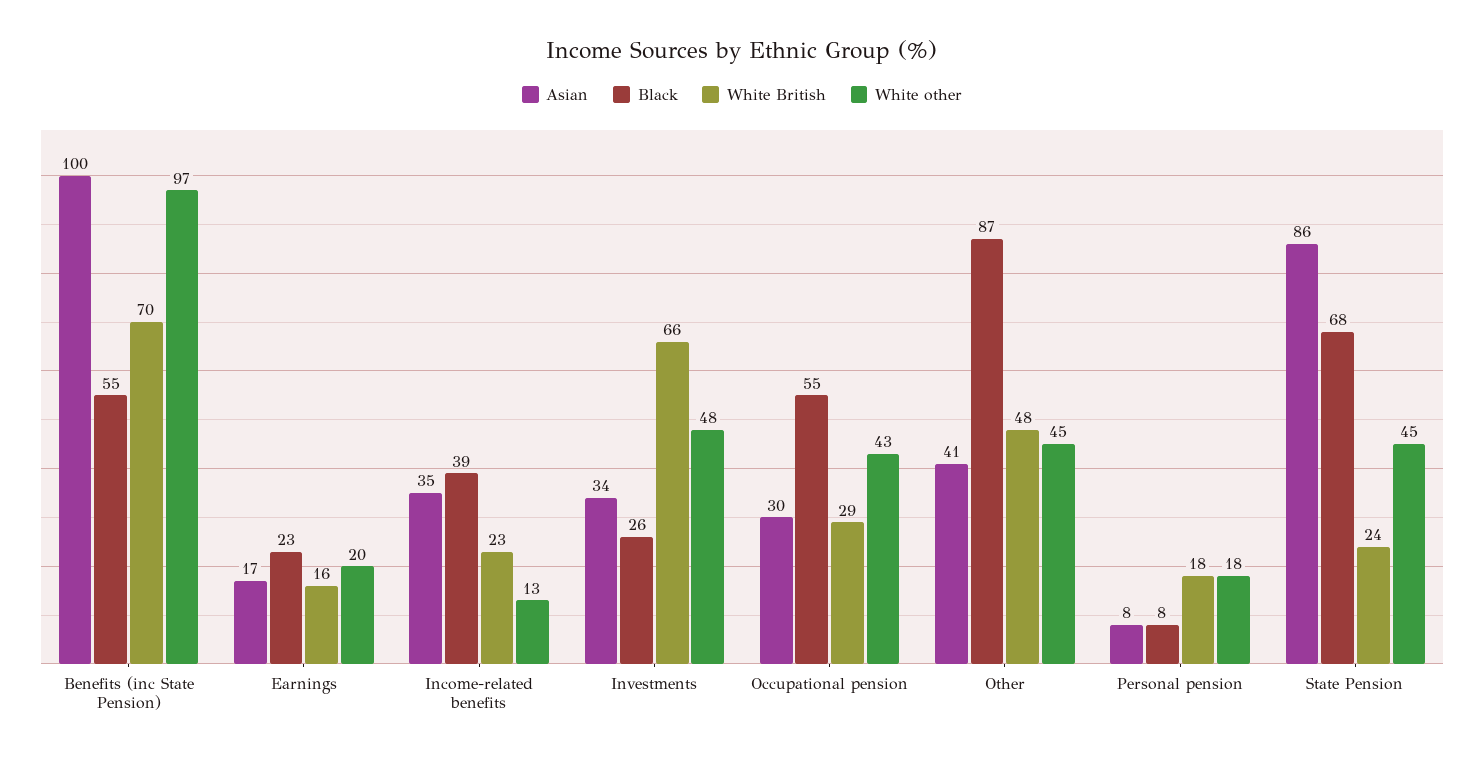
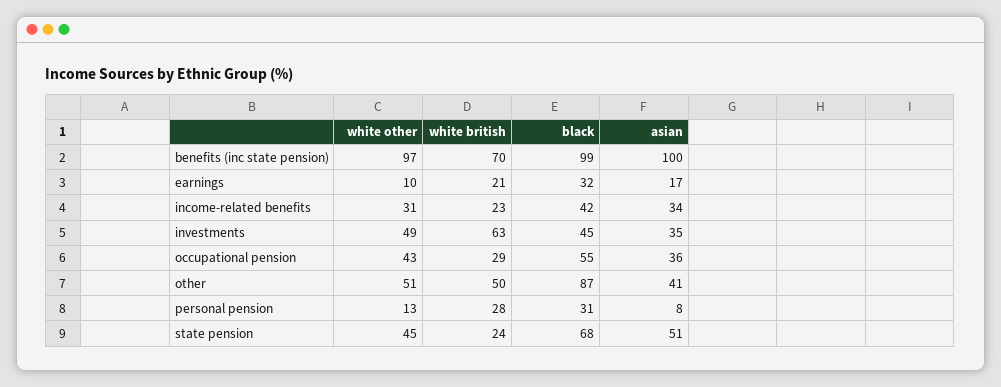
  {
    "Asian": {
      "Benefits (inc State Pension)": 100,
      "Earnings": 17,
-     "Income-related benefits": 35,
+     "Income-related benefits": 34,
-     "Investments": 34,
+     "Investments": 35,
-     "Occupational pension": 30,
+     "Occupational pension": 36,
      "Other": 41,
      "Personal pension": 8,
-     "State Pension": 86
+     "State Pension": 51
    },
    "Black": {
-     "Benefits (inc State Pension)": 55,
+     "Benefits (inc State Pension)": 99,
-     "Earnings": 23,
+     "Earnings": 32,
-     "Income-related benefits": 39,
+     "Income-related benefits": 42,
-     "Investments": 26,
+     "Investments": 45,
      "Occupational pension": 55,
      "Other": 87,
-     "Personal pension": 8,
+     "Personal pension": 31,
      "State Pension": 68
    },
    "White British": {
      "Benefits (inc State Pension)": 70,
-     "Earnings": 16,
+     "Earnings": 21,
      "Income-related benefits": 23,
-     "Investments": 66,
+     "Investments": 63,
      "Occupational pension": 29,
-     "Other": 48,
+     "Other": 50,
-     "Personal pension": 18,
+     "Personal pension": 28,
      "State Pension": 24
    },
    "White other": {
      "Benefits (inc State Pension)": 97,
-     "Earnings": 20,
+     "Earnings": 10,
-     "Income-related benefits": 13,
+     "Income-related benefits": 31,
-     "Investments": 48,
+     "Investments": 49,
      "Occupational pension": 43,
-     "Other": 45,
+     "Other": 51,
-     "Personal pension": 18,
+     "Personal pension": 13,
      "State Pension": 45
    }
  }

